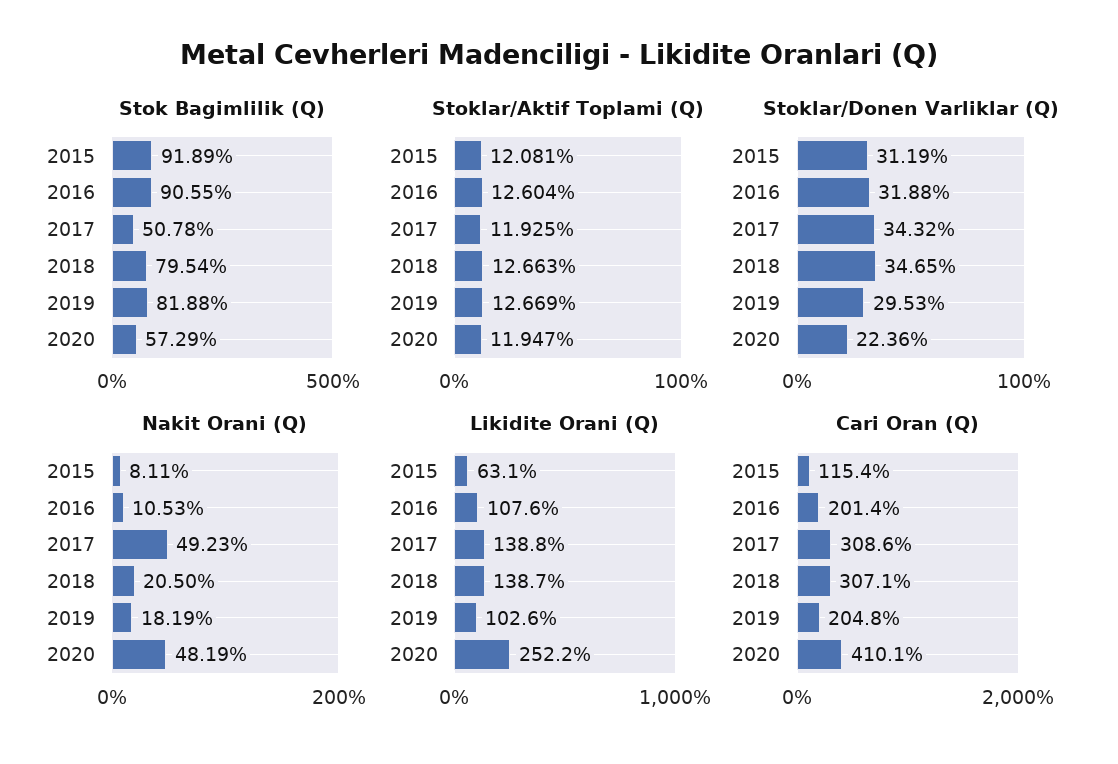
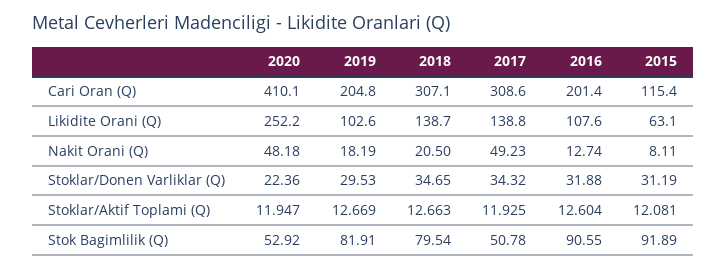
  {
    "Stok Bagimlilik (Q)": {
      "2015": 91.89,
      "2016": 90.55,
      "2017": 50.78,
      "2018": 79.54,
-     "2019": 81.88,
+     "2019": 81.91,
-     "2020": 57.29
+     "2020": 52.92
    },
    "Stoklar/Aktif Toplami (Q)": {
      "2015": 12.081,
      "2016": 12.604,
      "2017": 11.925,
      "2018": 12.663,
      "2019": 12.669,
      "2020": 11.947
    },
    "Stoklar/Donen Varliklar (Q)": {
      "2015": 31.19,
      "2016": 31.88,
      "2017": 34.32,
      "2018": 34.65,
      "2019": 29.53,
      "2020": 22.36
    },
    "Nakit Orani (Q)": {
      "2015": 8.11,
-     "2016": 10.53,
+     "2016": 12.74,
      "2017": 49.23,
      "2018": 20.5,
      "2019": 18.19,
-     "2020": 48.19
+     "2020": 48.18
    },
    "Likidite Orani (Q)": {
      "2015": 63.1,
      "2016": 107.6,
      "2017": 138.8,
      "2018": 138.7,
      "2019": 102.6,
      "2020": 252.2
    },
    "Cari Oran (Q)": {
      "2015": 115.4,
      "2016": 201.4,
      "2017": 308.6,
      "2018": 307.1,
      "2019": 204.8,
      "2020": 410.1
    }
  }

